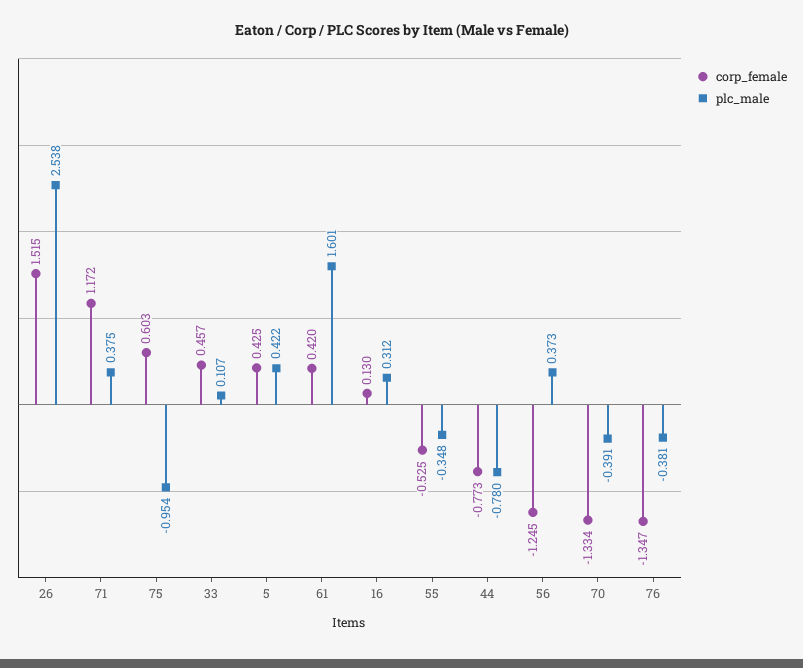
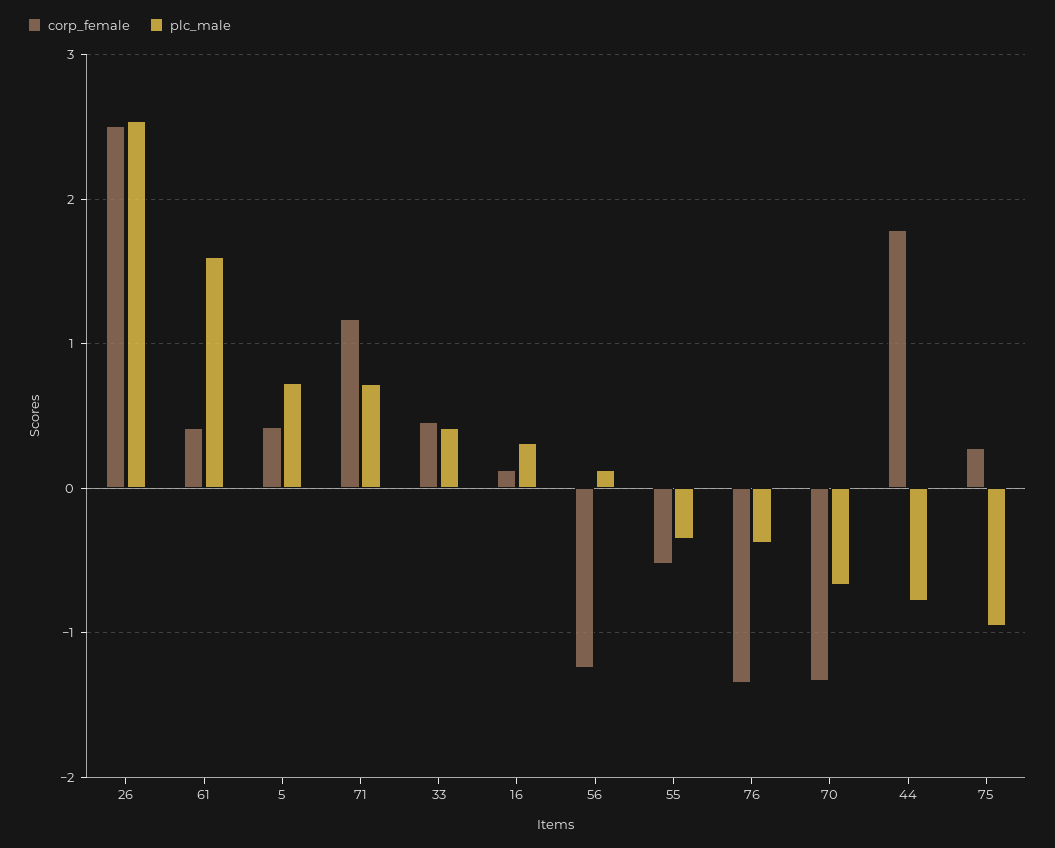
  {
    "corp_female": {
-     "26": 1.515,
+     "26": 2.5,
      "71": 1.172,
-     "75": 0.603,
+     "75": 0.3,
      "33": 0.457,
      "5": 0.425,
      "61": 0.42,
      "16": 0.13,
      "55": -0.525,
-     "44": -0.773,
+     "44": 1.8,
      "56": -1.245,
      "70": -1.334,
      "76": -1.347
    },
    "plc_male": {
      "26": 2.538,
-     "71": 0.375,
+     "71": 0.7,
      "75": -0.954,
-     "33": 0.107,
+     "33": 0.4,
-     "5": 0.422,
+     "5": 0.7,
      "61": 1.601,
      "16": 0.312,
      "55": -0.348,
      "44": -0.78,
-     "56": 0.373,
+     "56": 0.1,
-     "70": -0.391,
+     "70": -0.7,
      "76": -0.381
    }
  }

